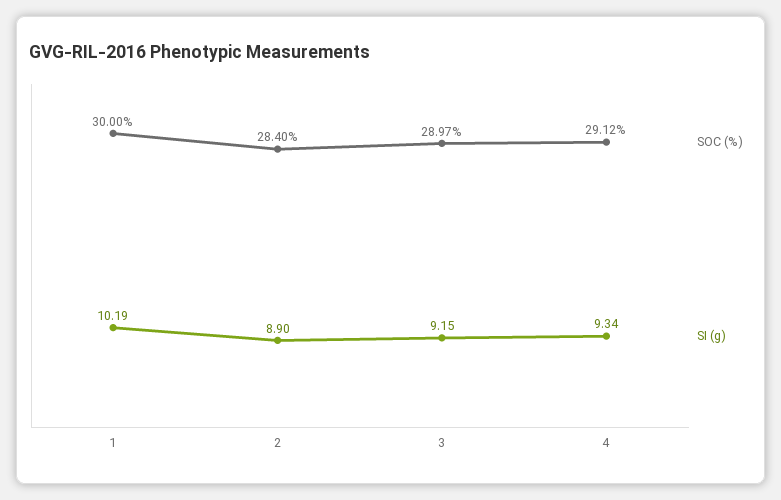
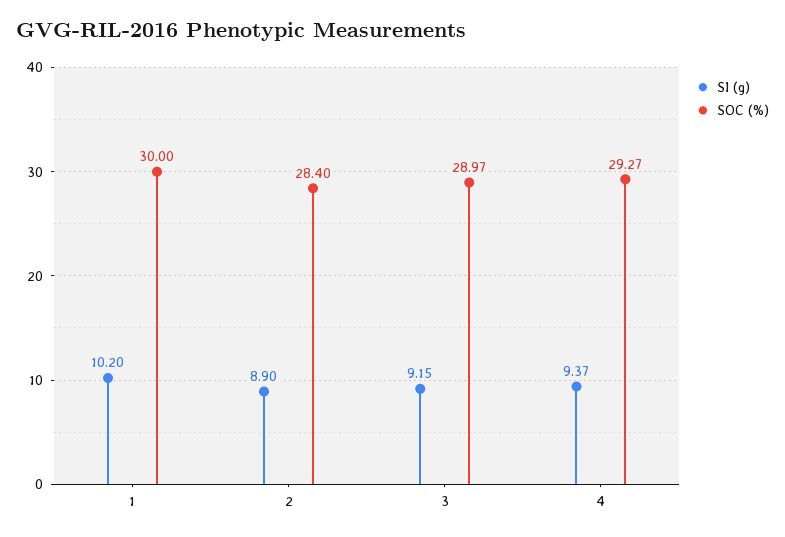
  {
    "SOC (%)": {
      "1": 30,
      "2": 28.4,
      "3": 28.97,
-     "4": 29.12
+     "4": 29.27
    },
    "SI (g)": {
-     "1": 10.19,
+     "1": 10.2,
      "2": 8.9,
      "3": 9.15,
-     "4": 9.34
+     "4": 9.37
    }
  }

